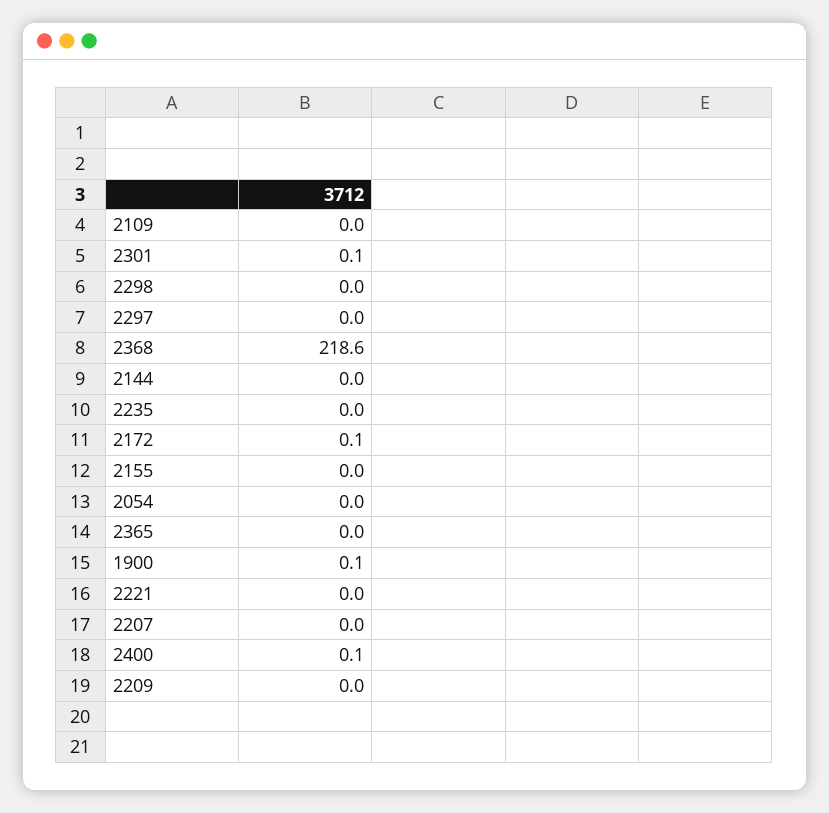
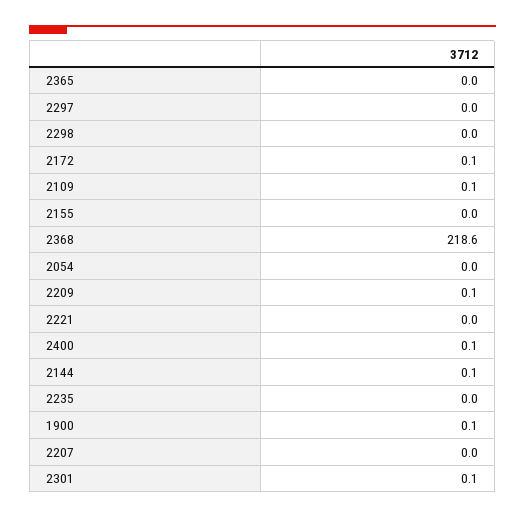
  {
-   "2109": 0,
+   "2109": 0.1,
    "2301": 0.1,
    "2298": 0,
    "2297": 0,
    "2368": 218.6,
-   "2144": 0,
+   "2144": 0.1,
    "2235": 0,
    "2172": 0.1,
    "2155": 0,
    "2054": 0,
    "2365": 0,
    "1900": 0.1,
    "2221": 0,
    "2207": 0,
    "2400": 0.1,
-   "2209": 0
+   "2209": 0.1
  }

